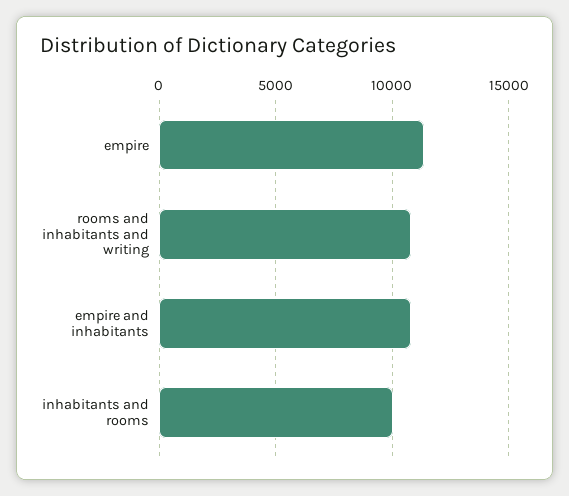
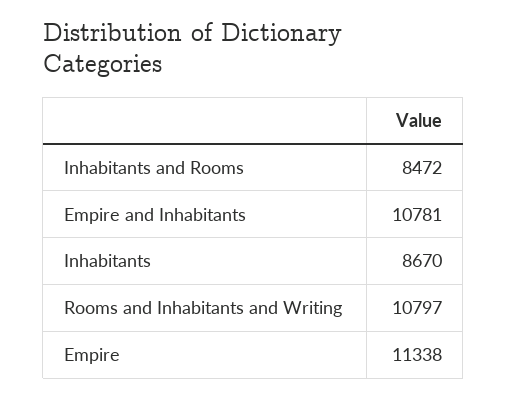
  {
    "empire": 11338,
    "rooms and inhabitants and writing": 10797,
    "empire and inhabitants": 10781,
-   "inhabitants and rooms": 10000
+   "inhabitants and rooms": 8472,
+   "Inhabitants": 8670
  }

